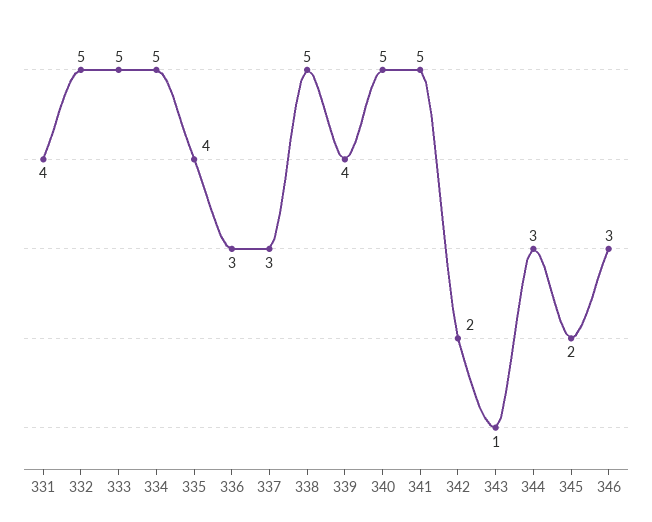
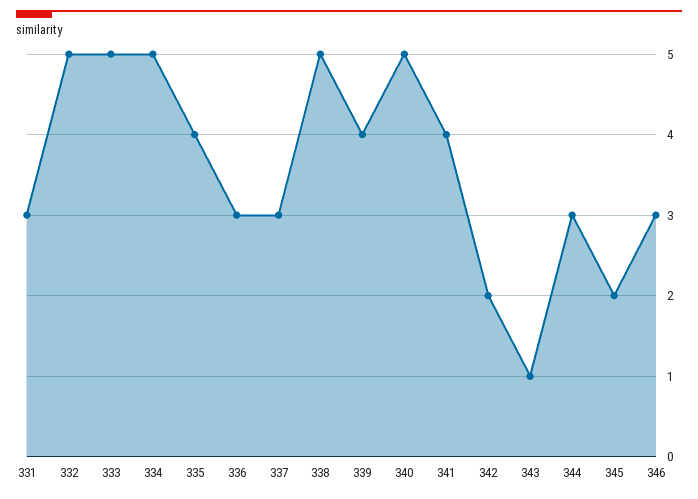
  {
-   "331": 4,
+   "331": 3,
    "332": 5,
    "333": 5,
    "334": 5,
    "335": 4,
    "336": 3,
    "337": 3,
    "338": 5,
    "339": 4,
    "340": 5,
-   "341": 5,
+   "341": 4,
    "342": 2,
    "343": 1,
    "344": 3,
    "345": 2,
    "346": 3
  }

